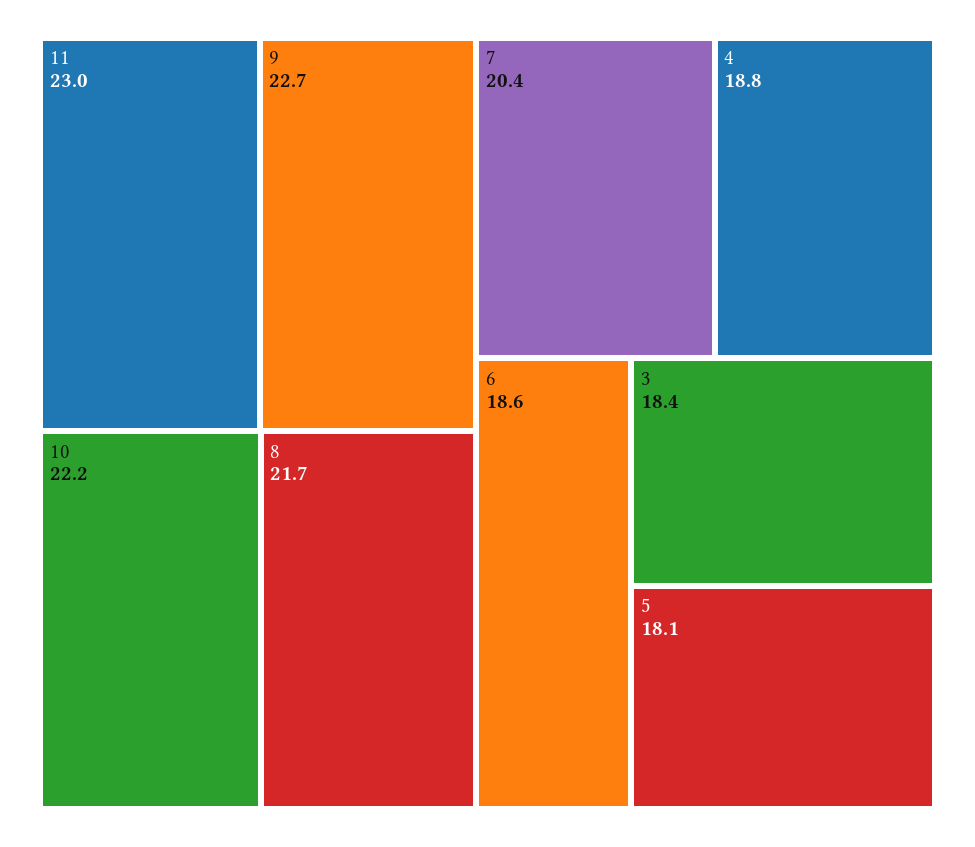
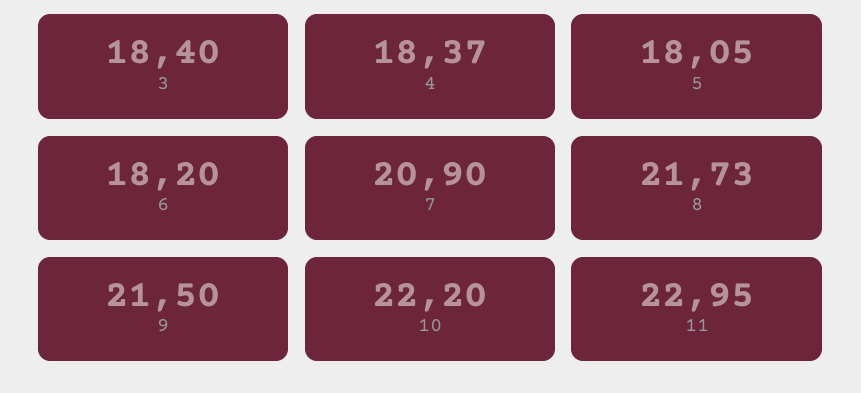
  {
    "11": 22.95,
-   "9": 22.7,
+   "9": 21.5,
    "10": 22.2,
    "8": 21.73,
-   "7": 20.4,
+   "7": 20.9,
-   "4": 18.8,
+   "4": 18.37,
-   "6": 18.6,
+   "6": 18.2,
    "3": 18.4,
    "5": 18.05
  }

